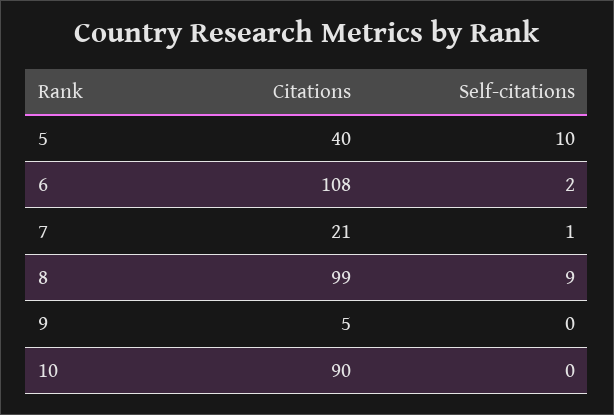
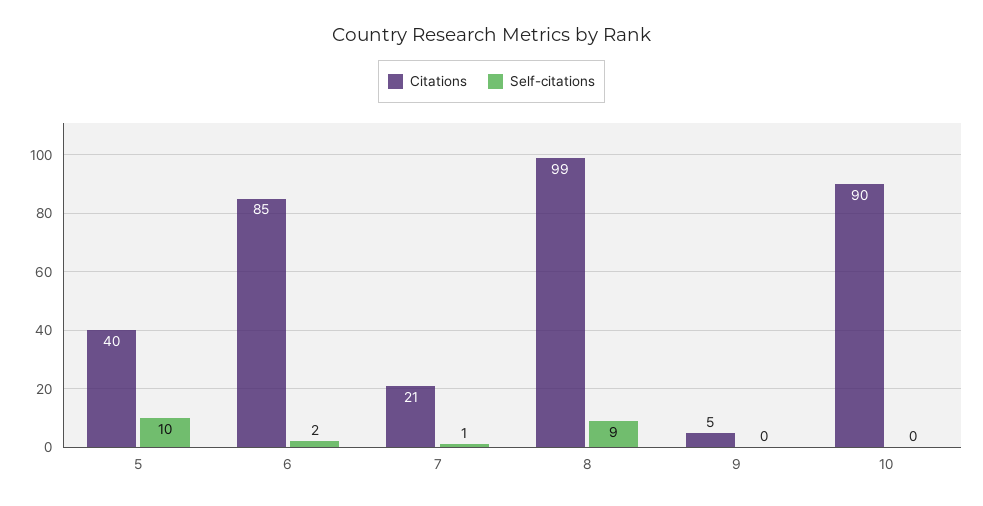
  {
    "Citations": {
      "5": 40,
-     "6": 108,
+     "6": 85,
      "7": 21,
      "8": 99,
      "9": 5,
      "10": 90
    },
    "Self-citations": {
      "5": 10,
      "6": 2,
      "7": 1,
      "8": 9,
      "9": 0,
      "10": 0
    }
  }

